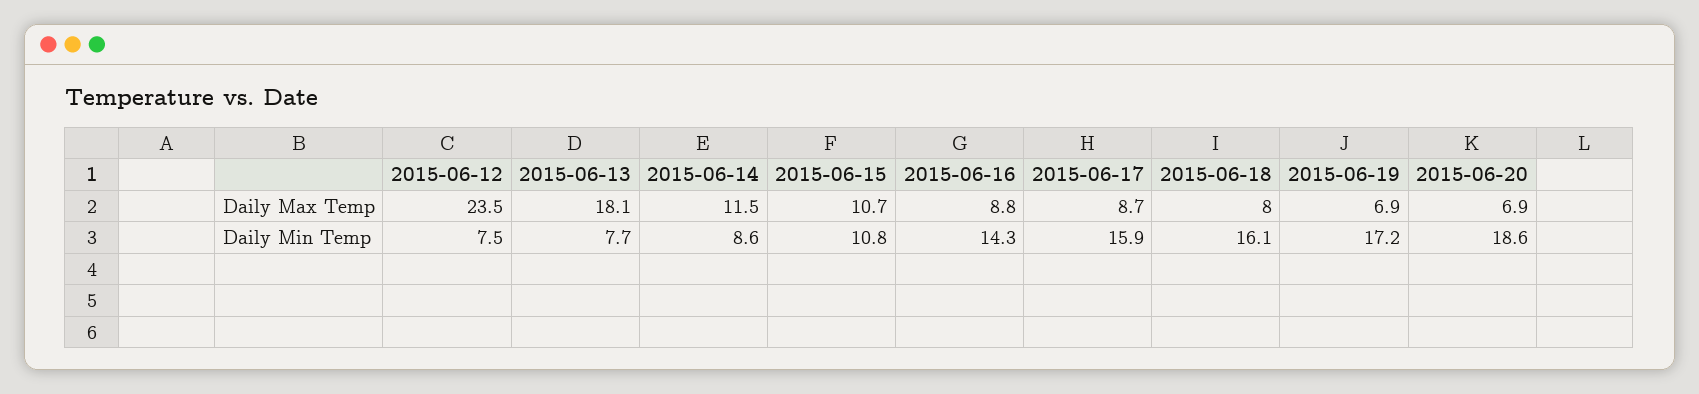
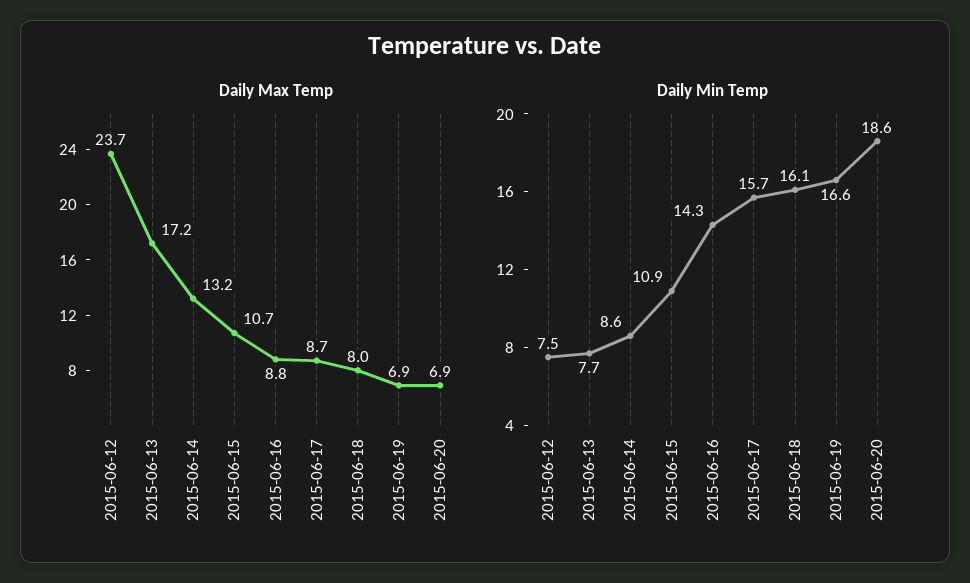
  {
    "Daily Max Temp": {
-     "2015-06-12": 23.5,
+     "2015-06-12": 23.7,
-     "2015-06-13": 18.1,
+     "2015-06-13": 17.2,
-     "2015-06-14": 11.5,
+     "2015-06-14": 13.2,
      "2015-06-15": 10.7,
      "2015-06-16": 8.8,
      "2015-06-17": 8.7,
      "2015-06-18": 8,
      "2015-06-19": 6.9,
      "2015-06-20": 6.9
    },
    "Daily Min Temp": {
      "2015-06-12": 7.5,
      "2015-06-13": 7.7,
      "2015-06-14": 8.6,
-     "2015-06-15": 10.8,
+     "2015-06-15": 10.9,
      "2015-06-16": 14.3,
-     "2015-06-17": 15.9,
+     "2015-06-17": 15.7,
      "2015-06-18": 16.1,
-     "2015-06-19": 17.2,
+     "2015-06-19": 16.6,
      "2015-06-20": 18.6
    }
  }

